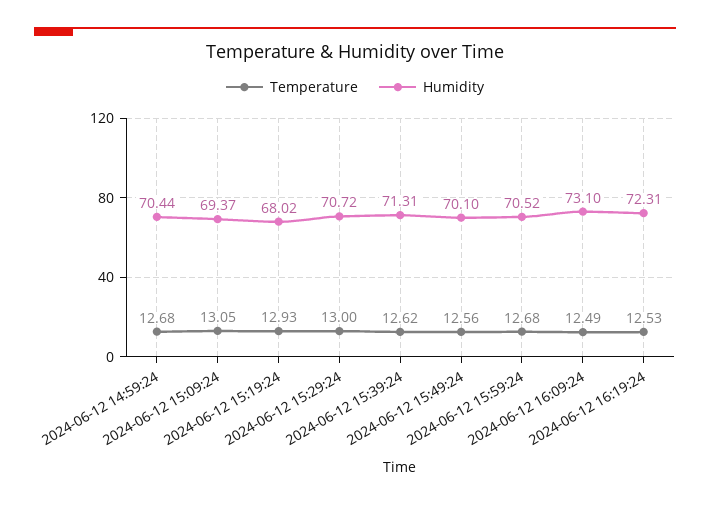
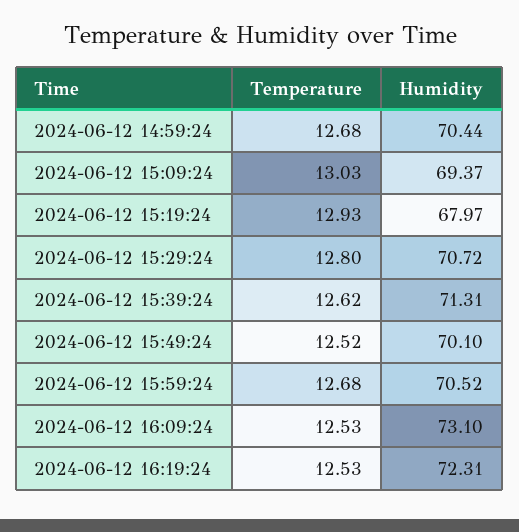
  {
    "Temperature": {
      "2024-06-12 14:59:24": 12.68,
-     "2024-06-12 15:09:24": 13.05,
+     "2024-06-12 15:09:24": 13.03,
      "2024-06-12 15:19:24": 12.93,
-     "2024-06-12 15:29:24": 13,
+     "2024-06-12 15:29:24": 12.8,
      "2024-06-12 15:39:24": 12.62,
-     "2024-06-12 15:49:24": 12.56,
+     "2024-06-12 15:49:24": 12.52,
      "2024-06-12 15:59:24": 12.68,
-     "2024-06-12 16:09:24": 12.49,
+     "2024-06-12 16:09:24": 12.53,
      "2024-06-12 16:19:24": 12.53
    },
    "Humidity": {
      "2024-06-12 14:59:24": 70.44,
      "2024-06-12 15:09:24": 69.37,
-     "2024-06-12 15:19:24": 68.02,
+     "2024-06-12 15:19:24": 67.97,
      "2024-06-12 15:29:24": 70.72,
      "2024-06-12 15:39:24": 71.31,
      "2024-06-12 15:49:24": 70.1,
      "2024-06-12 15:59:24": 70.52,
      "2024-06-12 16:09:24": 73.1,
      "2024-06-12 16:19:24": 72.31
    }
  }

